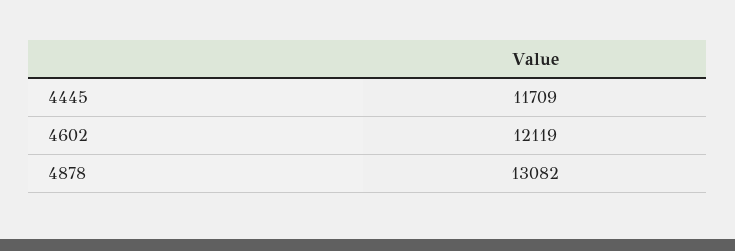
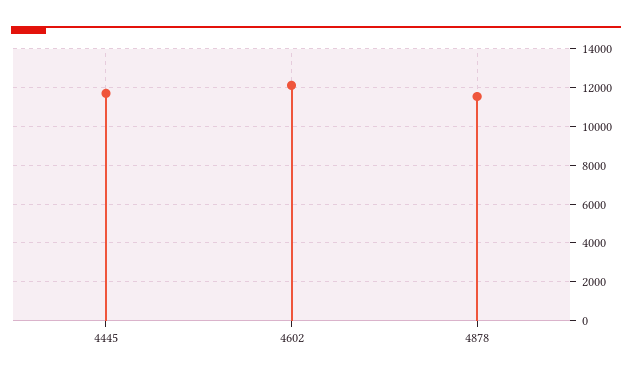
  {
    "4445": 11709,
    "4602": 12119,
-   "4878": 13082
+   "4878": 11500
  }

